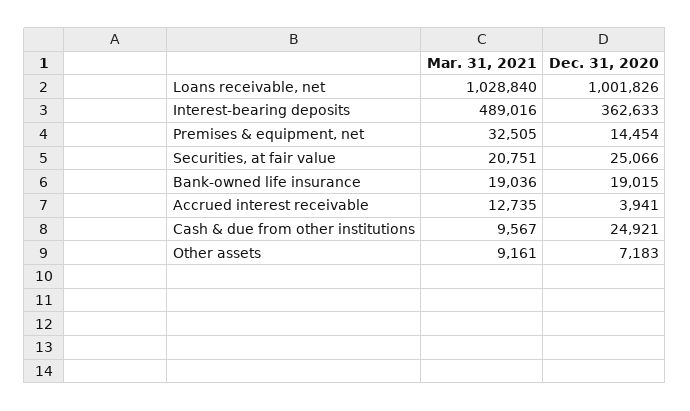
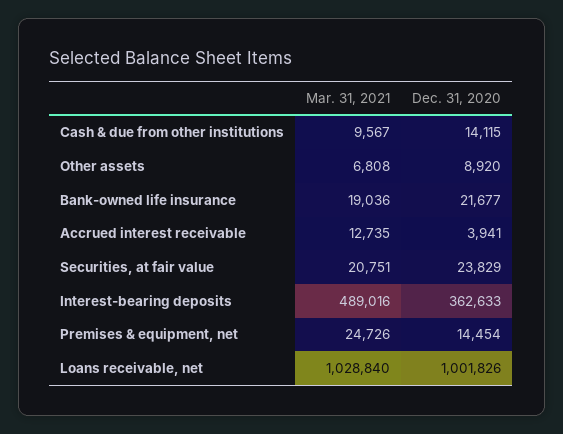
  {
    "Mar. 31, 2021": {
      "Loans receivable, net": 1028840,
      "Interest-bearing deposits": 489016,
-     "Premises & equipment, net": 32505,
+     "Premises & equipment, net": 24726,
      "Securities, at fair value": 20751,
      "Bank-owned life insurance": 19036,
      "Accrued interest receivable": 12735,
      "Cash & due from other institutions": 9567,
-     "Other assets": 9161
+     "Other assets": 6808
    },
    "Dec. 31, 2020": {
      "Loans receivable, net": 1001826,
      "Interest-bearing deposits": 362633,
      "Premises & equipment, net": 14454,
-     "Securities, at fair value": 25066,
+     "Securities, at fair value": 23829,
-     "Bank-owned life insurance": 19015,
+     "Bank-owned life insurance": 21677,
      "Accrued interest receivable": 3941,
-     "Cash & due from other institutions": 24921,
+     "Cash & due from other institutions": 14115,
-     "Other assets": 7183
+     "Other assets": 8920
    }
  }

